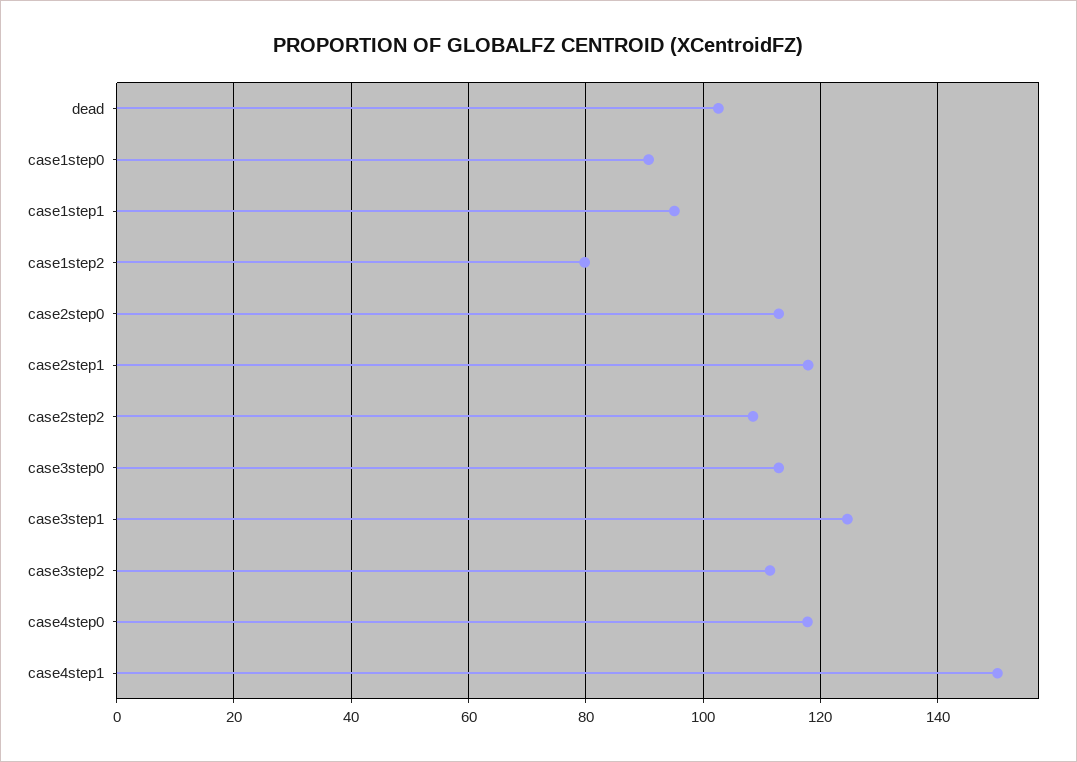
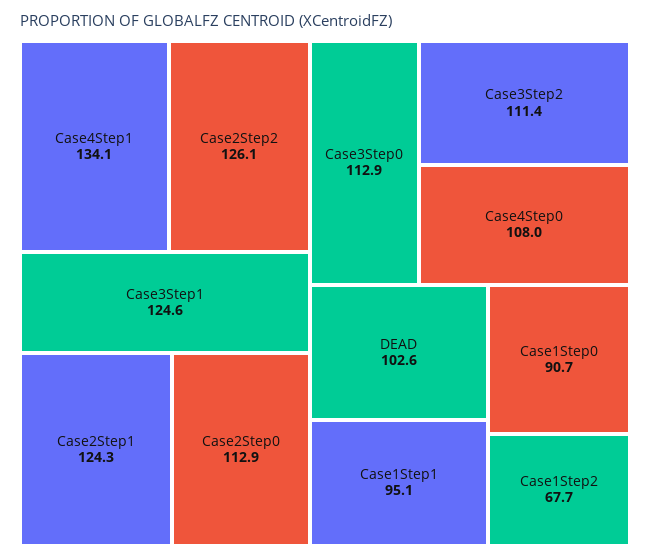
  {
    "dead": 102.6,
    "case1step0": 90.7,
    "case1step1": 95.1,
-   "case1step2": 80,
+   "case1step2": 67.7,
    "case2step0": 112.9,
-   "case2step1": 118,
+   "case2step1": 124.3,
-   "case2step2": 108,
+   "case2step2": 126.1,
    "case3step0": 112.9,
    "case3step1": 124.6,
    "case3step2": 111.4,
-   "case4step0": 118,
+   "case4step0": 108,
-   "case4step1": 150
+   "case4step1": 134.1
  }

